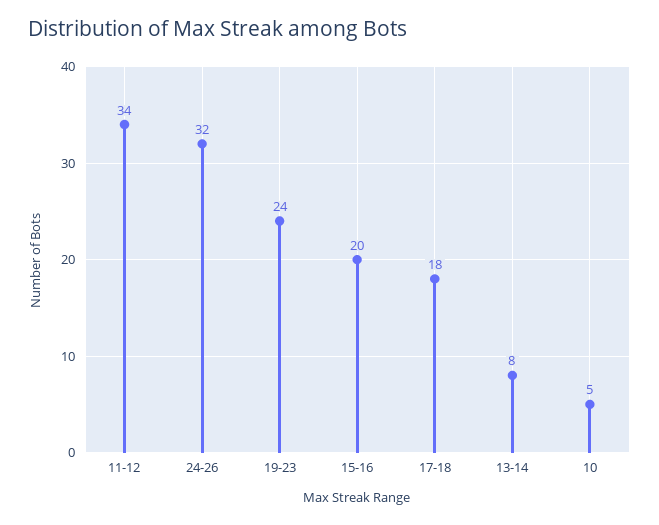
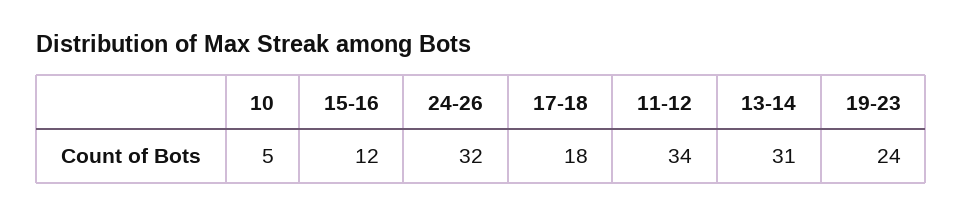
  {
    "11-12": 34,
    "24-26": 32,
    "19-23": 24,
-   "15-16": 20,
+   "15-16": 12,
    "17-18": 18,
-   "13-14": 8,
+   "13-14": 31,
    "10": 5
  }

